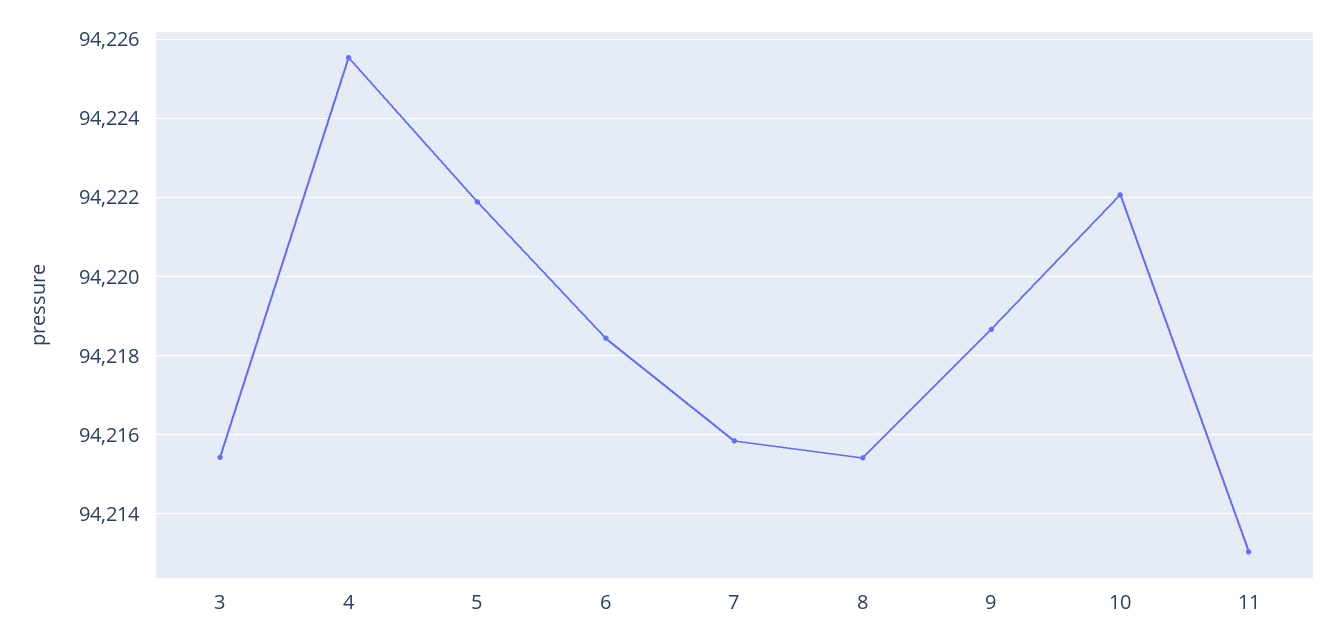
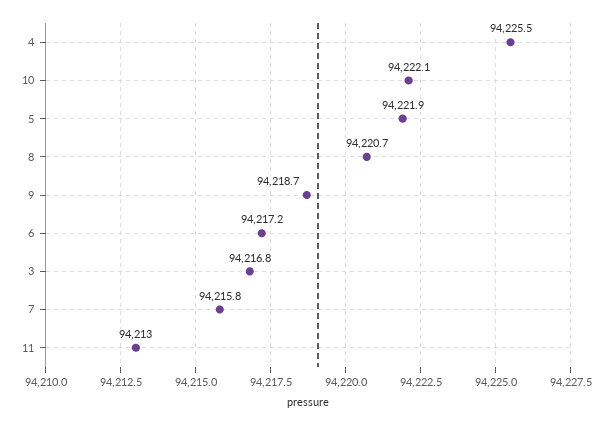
  {
-   "3": 94215.4,
+   "3": 94216.8,
    "4": 94225.5,
    "5": 94221.9,
-   "6": 94218.4,
+   "6": 94217.2,
    "7": 94215.8,
-   "8": 94215.4,
+   "8": 94220.7,
    "9": 94218.7,
    "10": 94222.1,
    "11": 94213
  }

